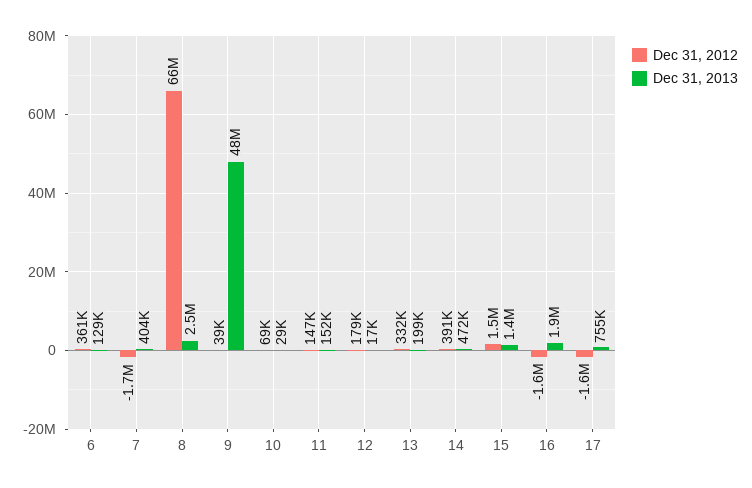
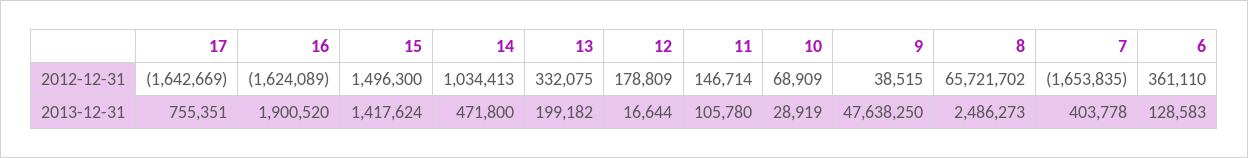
  {
    "Dec 31, 2012": {
      "6": 361110,
      "7": -1653835,
      "8": 65721702,
      "9": 38515,
      "10": 68909,
      "11": 146714,
      "12": 178809,
      "13": 332075,
-     "14": 391000,
+     "14": 1034413,
      "15": 1496300,
      "16": -1624089,
      "17": -1642669
    },
    "Dec 31, 2013": {
      "6": 128583,
      "7": 403778,
      "8": 2486273,
      "9": 47638250,
      "10": 28919,
-     "11": 152000,
+     "11": 105780,
      "12": 16644,
      "13": 199182,
      "14": 471800,
      "15": 1417624,
      "16": 1900520,
      "17": 755351
    }
  }

